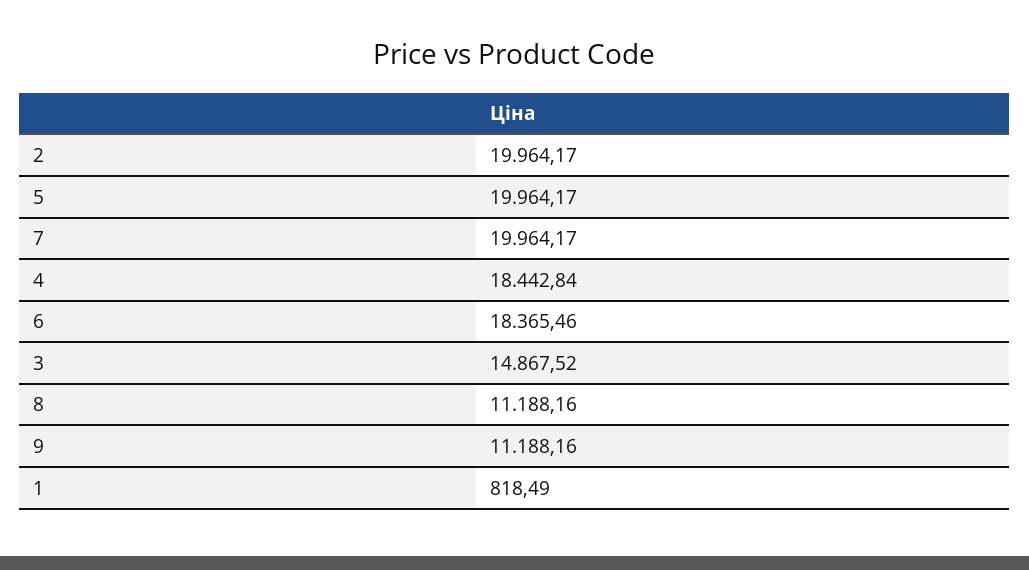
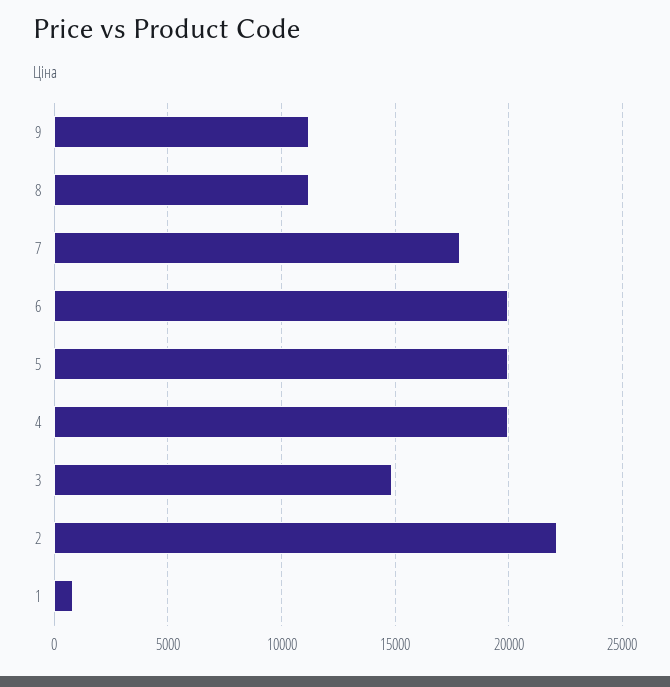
  {
-   "2": 19964.17,
+   "2": 22000,
    "5": 19964.17,
-   "7": 19964.17,
+   "7": 18000,
-   "4": 18442.84,
+   "4": 20000,
-   "6": 18365.46,
+   "6": 20000,
    "3": 14867.52,
    "8": 11188.16,
    "9": 11188.16,
    "1": 818.49
  }

